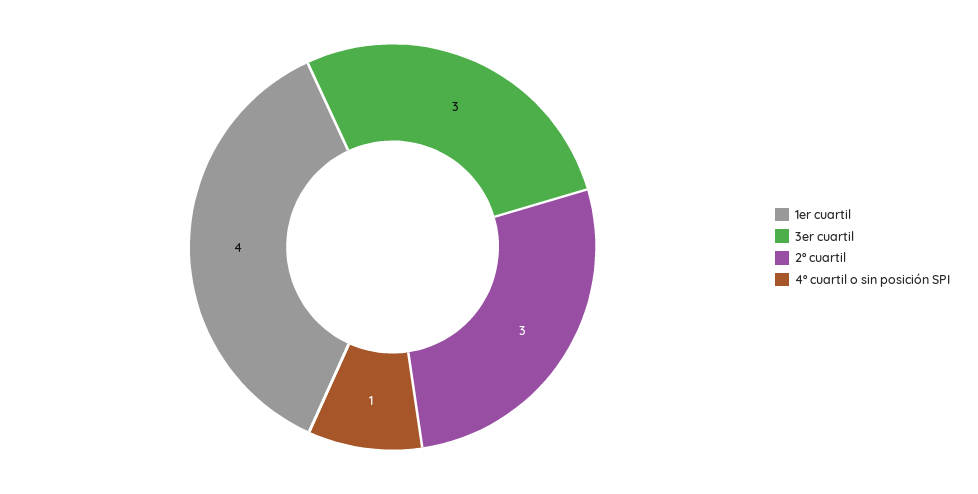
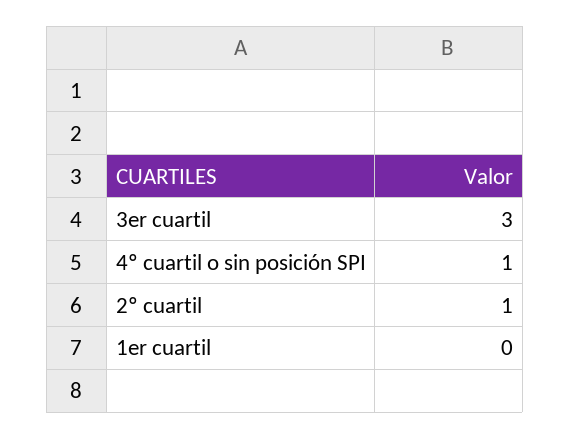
  {
-   "1er cuartil": 4,
+   "1er cuartil": 0,
    "3er cuartil": 3,
-   "2º cuartil": 3,
+   "2º cuartil": 1,
    "4º cuartil o sin posición SPI": 1
  }

